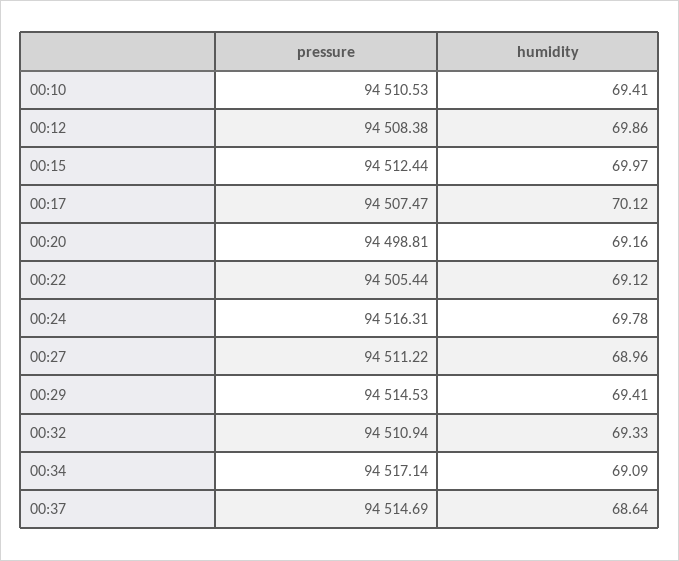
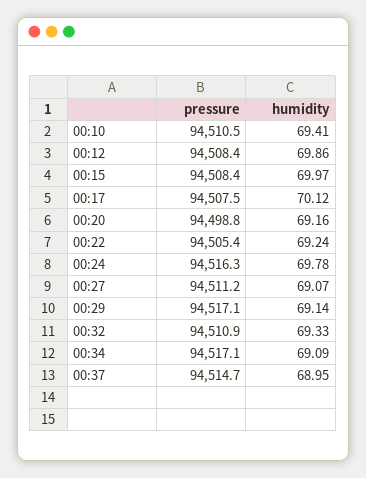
  {
    "pressure": {
      "00:10": 94510.53,
      "00:12": 94508.38,
-     "00:15": 94512.44,
+     "00:15": 94508.4,
      "00:17": 94507.47,
      "00:20": 94498.81,
      "00:22": 94505.44,
      "00:24": 94516.31,
      "00:27": 94511.22,
-     "00:29": 94514.53,
+     "00:29": 94517.1,
      "00:32": 94510.94,
      "00:34": 94517.14,
      "00:37": 94514.69
    },
    "humidity": {
      "00:10": 69.41,
      "00:12": 69.86,
      "00:15": 69.97,
      "00:17": 70.12,
      "00:20": 69.16,
-     "00:22": 69.12,
+     "00:22": 69.24,
      "00:24": 69.78,
-     "00:27": 68.96,
+     "00:27": 69.07,
-     "00:29": 69.41,
+     "00:29": 69.14,
      "00:32": 69.33,
      "00:34": 69.09,
-     "00:37": 68.64
+     "00:37": 68.95
    }
  }

